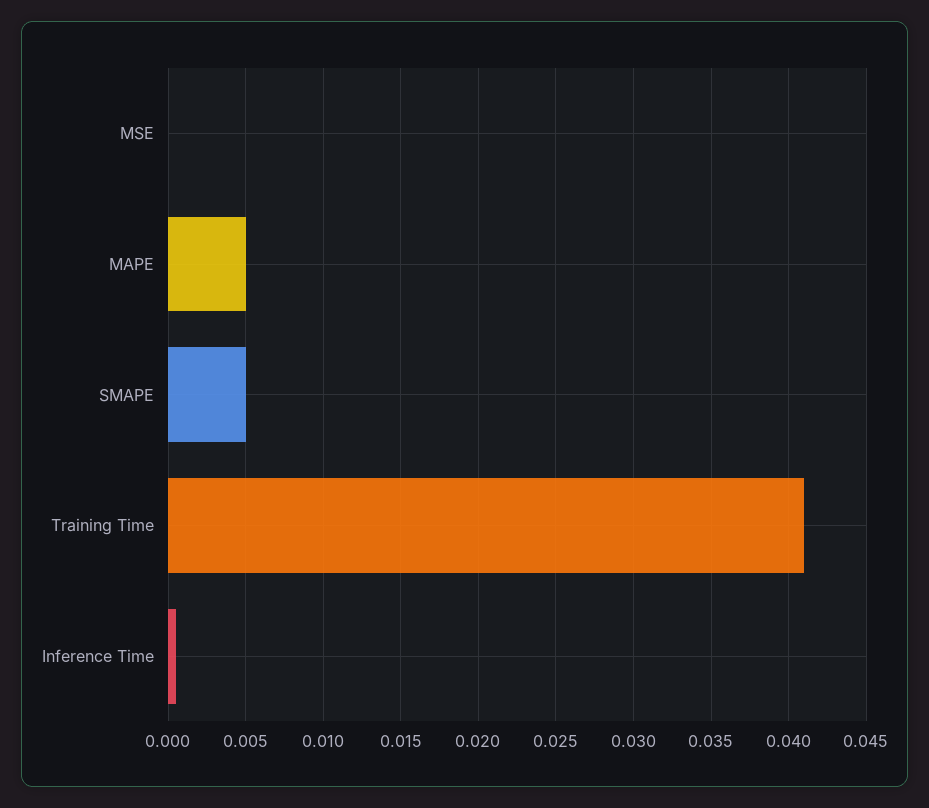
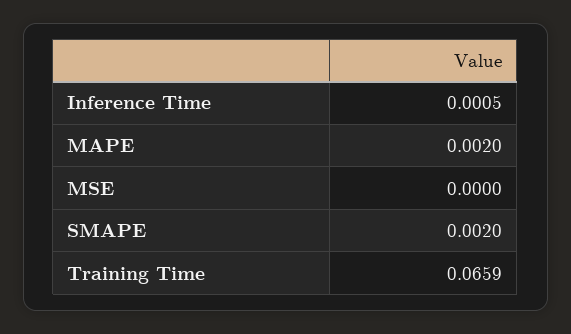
  {
    "MSE": 0,
-   "MAPE": 0.005,
+   "MAPE": 0.002,
-   "SMAPE": 0.005,
+   "SMAPE": 0.002,
-   "Training Time": 0.041,
+   "Training Time": 0.0659,
    "Inference Time": 0.0005
  }

